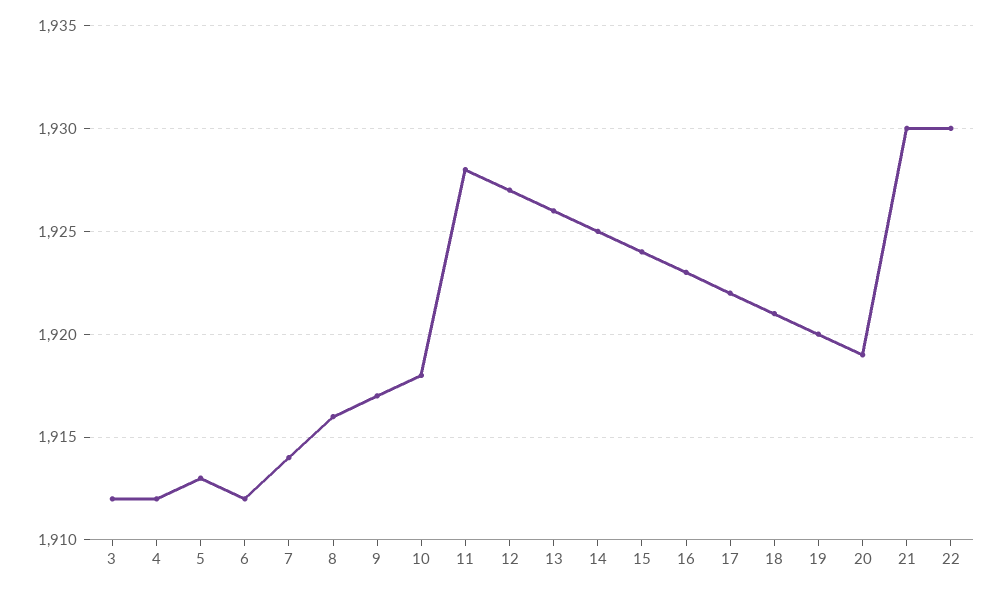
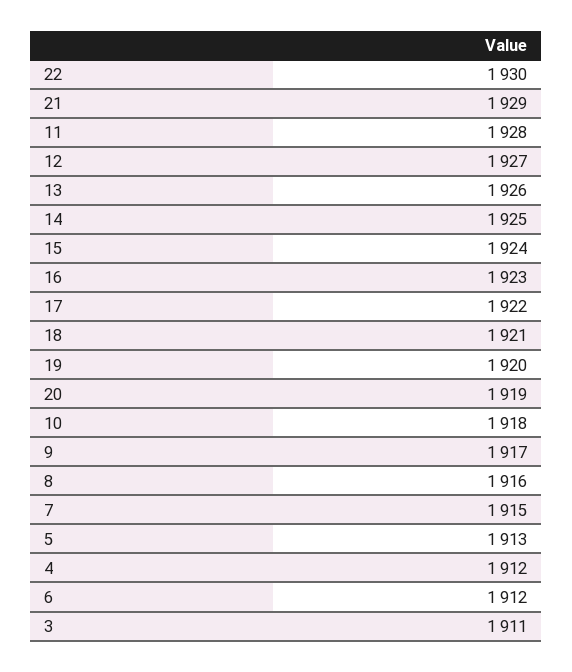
  {
-   "3": 1912,
+   "3": 1911,
    "4": 1912,
    "5": 1913,
    "6": 1912,
-   "7": 1914,
+   "7": 1915,
    "8": 1916,
    "9": 1917,
    "10": 1918,
    "11": 1928,
    "12": 1927,
    "13": 1926,
    "14": 1925,
    "15": 1924,
    "16": 1923,
    "17": 1922,
    "18": 1921,
    "19": 1920,
    "20": 1919,
-   "21": 1930,
+   "21": 1929,
    "22": 1930
  }

